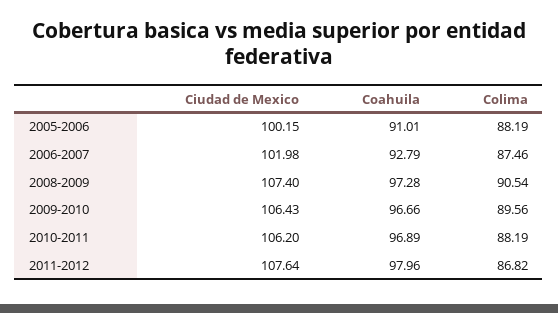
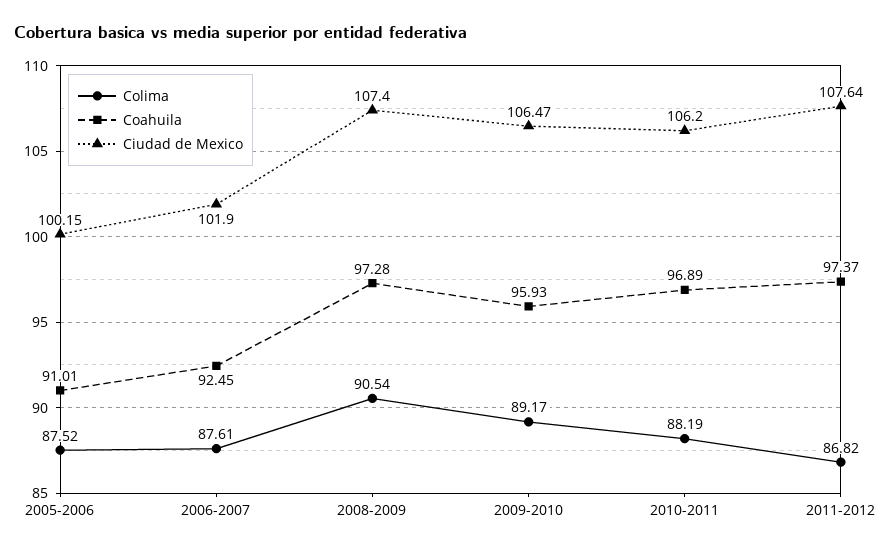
  {
    "Ciudad de Mexico": {
      "2005-2006": 100.15,
-     "2006-2007": 101.98,
+     "2006-2007": 101.9,
      "2008-2009": 107.4,
-     "2009-2010": 106.43,
+     "2009-2010": 106.47,
      "2010-2011": 106.2,
      "2011-2012": 107.64
    },
    "Coahuila": {
      "2005-2006": 91.01,
-     "2006-2007": 92.79,
+     "2006-2007": 92.45,
      "2008-2009": 97.28,
-     "2009-2010": 96.66,
+     "2009-2010": 95.93,
      "2010-2011": 96.89,
-     "2011-2012": 97.96
+     "2011-2012": 97.37
    },
    "Colima": {
-     "2005-2006": 88.19,
+     "2005-2006": 87.52,
-     "2006-2007": 87.46,
+     "2006-2007": 87.61,
      "2008-2009": 90.54,
-     "2009-2010": 89.56,
+     "2009-2010": 89.17,
      "2010-2011": 88.19,
      "2011-2012": 86.82
    }
  }

